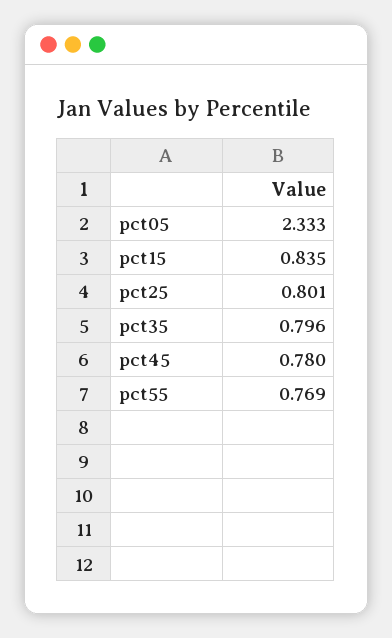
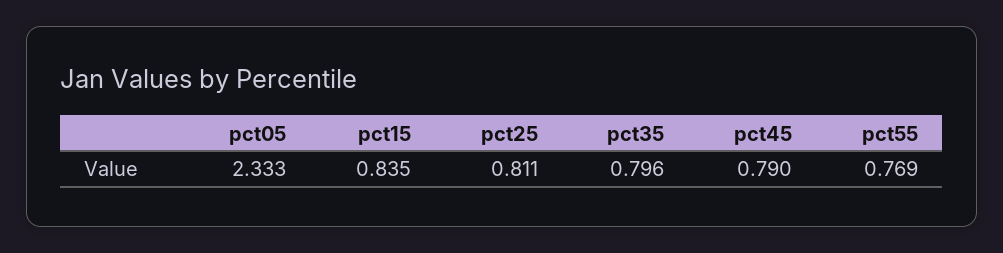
  {
    "pct05": 2.333,
    "pct15": 0.835,
-   "pct25": 0.801,
+   "pct25": 0.811,
    "pct35": 0.796,
-   "pct45": 0.78,
+   "pct45": 0.79,
    "pct55": 0.769
  }

